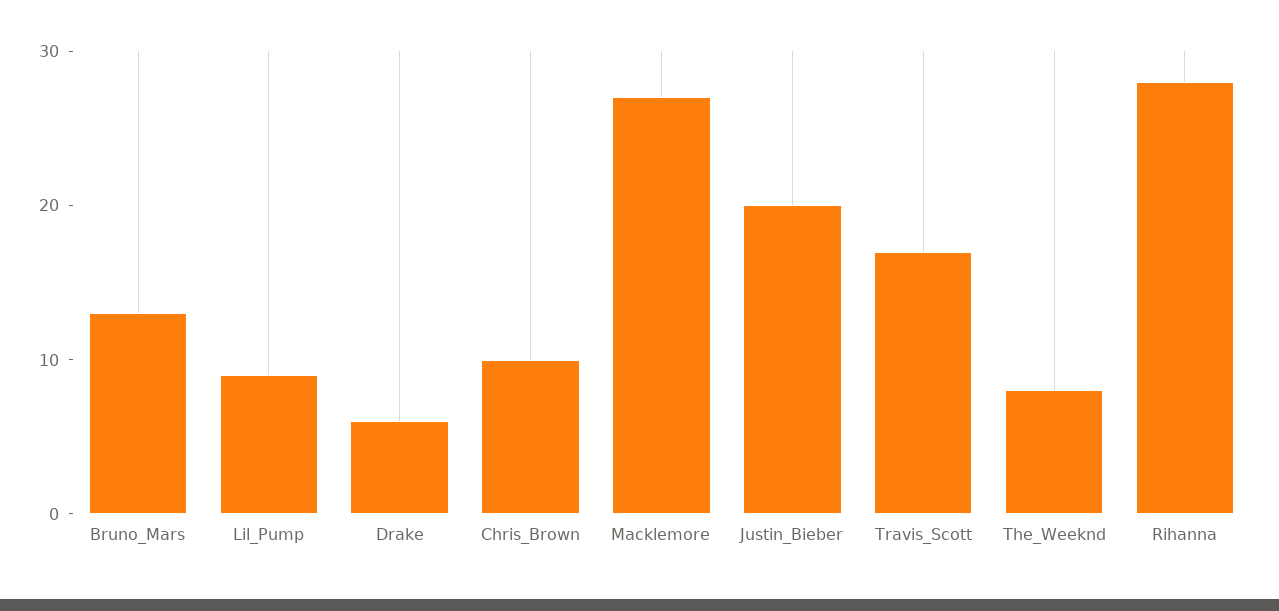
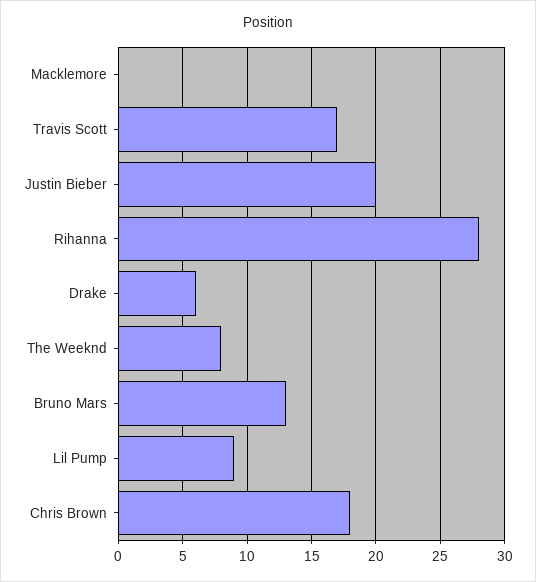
  {
    "Bruno_Mars": 13,
    "Lil_Pump": 9,
    "Drake": 6,
-   "Chris_Brown": 10,
+   "Chris_Brown": 18,
-   "Macklemore": 27,
+   "Macklemore": 0,
    "Justin_Bieber": 20,
    "Travis_Scott": 17,
    "The_Weeknd": 8,
    "Rihanna": 28
  }

